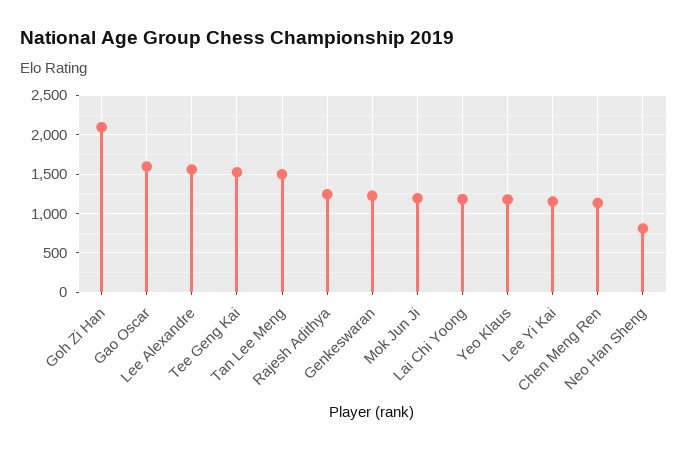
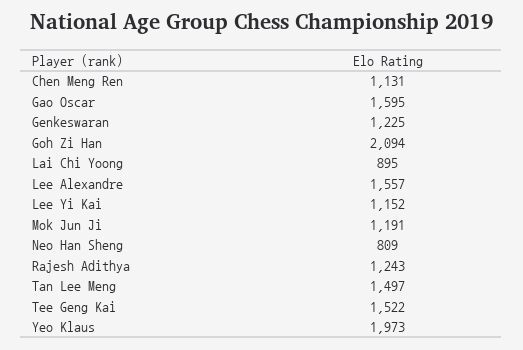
  {
    "Goh Zi Han": 2094,
    "Gao Oscar": 1595,
    "Lee Alexandre": 1557,
    "Tee Geng Kai": 1522,
    "Tan Lee Meng": 1497,
    "Rajesh Adithya": 1243,
    "Genkeswaran": 1225,
    "Mok Jun Ji": 1191,
-   "Lai Chi Yoong": 1200,
+   "Lai Chi Yoong": 895,
-   "Yeo Klaus": 1200,
+   "Yeo Klaus": 1973,
    "Lee Yi Kai": 1152,
    "Chen Meng Ren": 1131,
    "Neo Han Sheng": 809
  }

